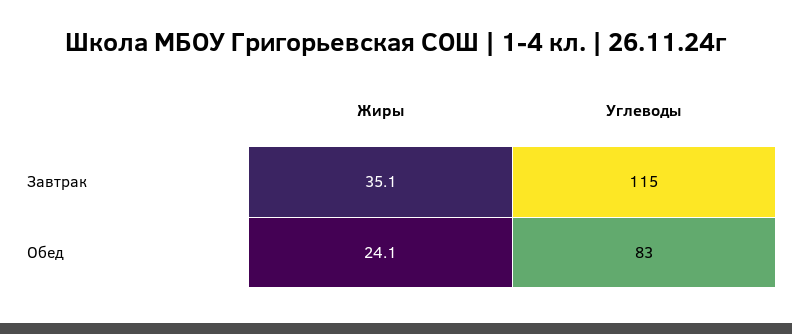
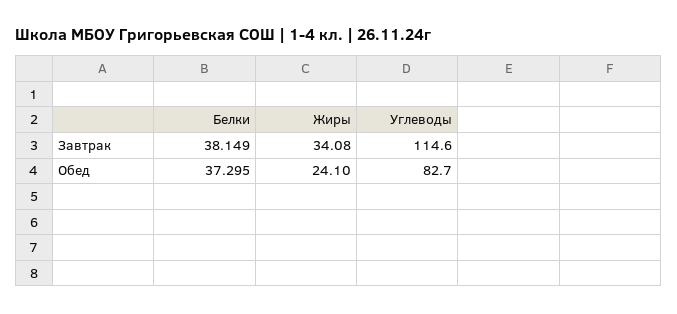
  {
    "Жиры": {
-     "Завтрак": 35.1,
+     "Завтрак": 34.08,
      "Обед": 24.1
    },
    "Углеводы": {
      "Завтрак": 114.6,
      "Обед": 82.7
-   }
+   },
+   "Белки": {
+     "Завтрак": 38.149,
+     "Обед": 37.295
+   }
  }

